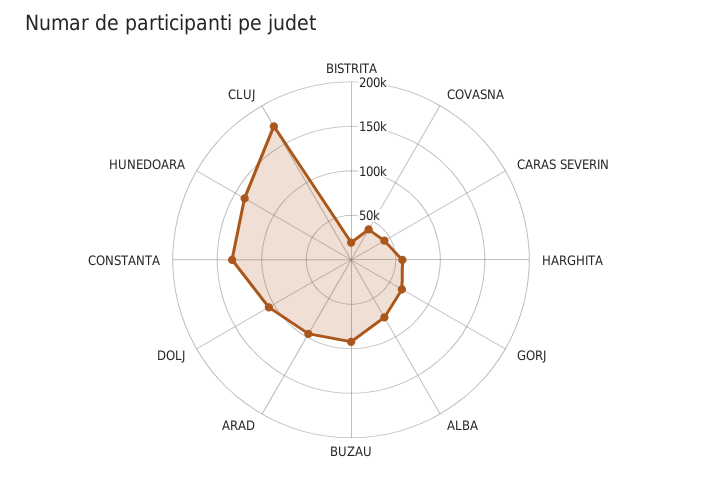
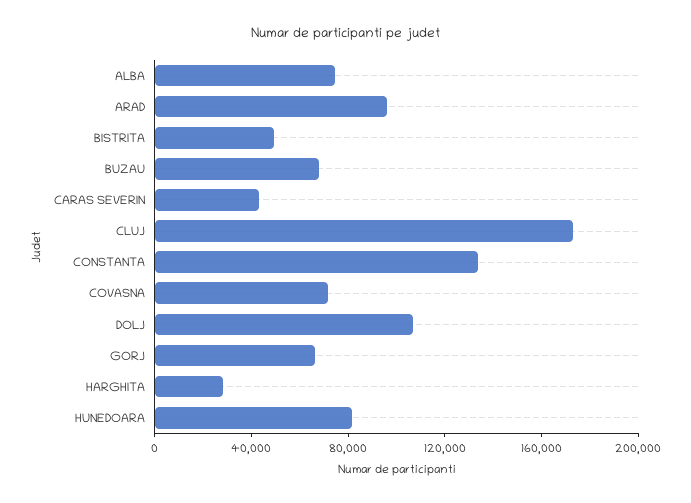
  {
-   "BISTRITA": 20000,
+   "BISTRITA": 50000,
-   "COVASNA": 40000,
+   "COVASNA": 70000,
    "CARAS SEVERIN": 40000,
-   "HARGHITA": 60000,
+   "HARGHITA": 30000,
    "GORJ": 70000,
    "ALBA": 70000,
-   "BUZAU": 90000,
+   "BUZAU": 70000,
    "ARAD": 100000,
    "DOLJ": 110000,
    "CONSTANTA": 130000,
-   "HUNEDOARA": 140000,
+   "HUNEDOARA": 80000,
    "CLUJ": 170000
  }

